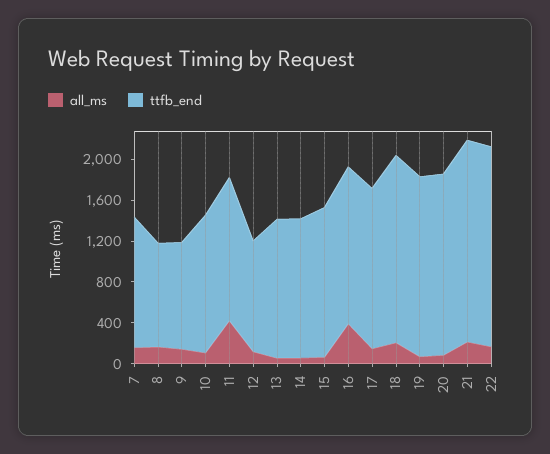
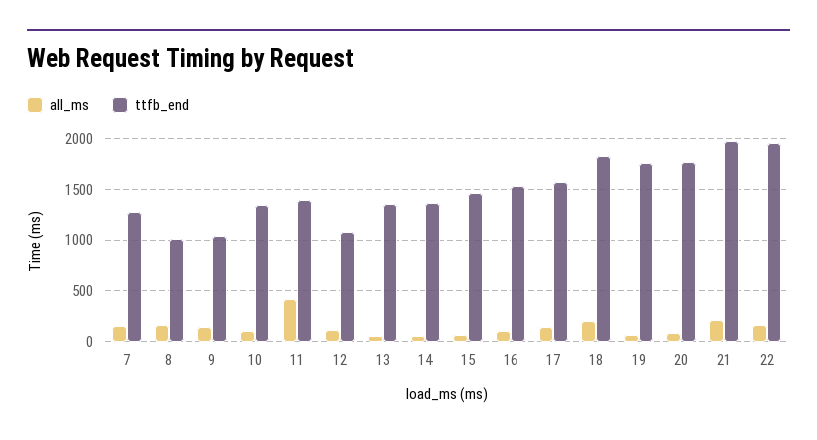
  {
    "all_ms": {
      "7": 200,
      "8": 200,
      "9": 100,
      "10": 100,
      "11": 400,
      "12": 100,
      "13": 100,
      "14": 100,
      "15": 100,
-     "16": 400,
+     "16": 100,
      "17": 100,
      "18": 200,
      "19": 100,
      "20": 100,
      "21": 200,
      "22": 200
    },
    "ttfb_end": {
      "7": 1300,
      "8": 1000,
      "9": 1000,
      "10": 1400,
      "11": 1400,
      "12": 1100,
      "13": 1400,
      "14": 1400,
      "15": 1500,
      "16": 1500,
      "17": 1600,
      "18": 1800,
      "19": 1800,
      "20": 1800,
      "21": 2000,
      "22": 2000
    }
  }

